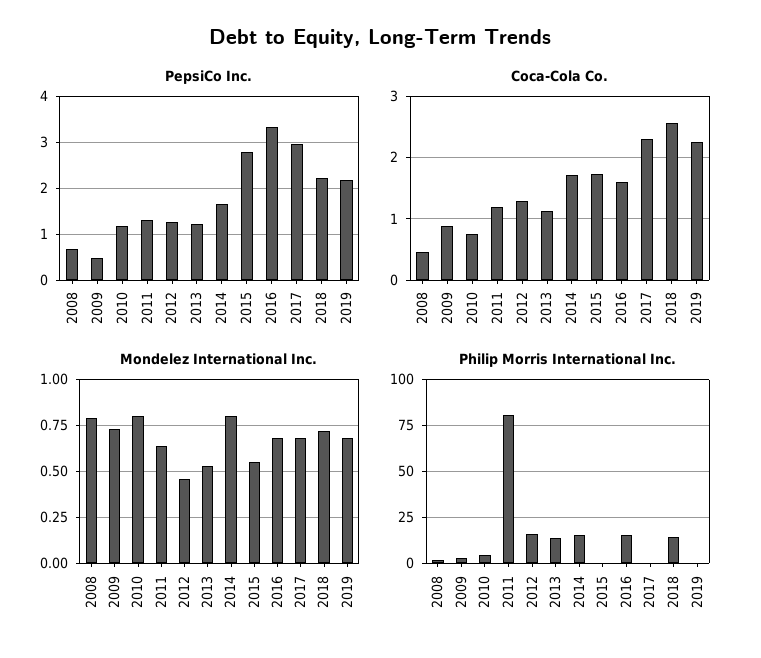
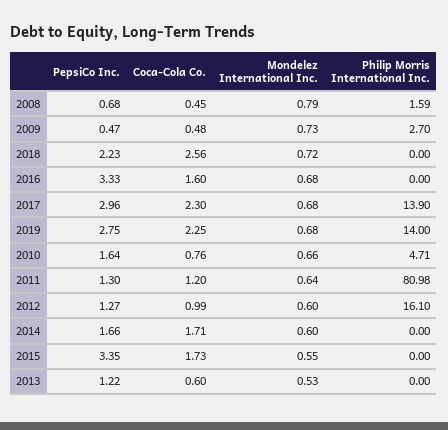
  {
    "PepsiCo Inc.": {
      "2008": 0.68,
      "2009": 0.47,
-     "2010": 1.2,
+     "2010": 1.64,
      "2011": 1.3,
      "2012": 1.27,
      "2013": 1.22,
      "2014": 1.66,
-     "2015": 2.8,
+     "2015": 3.35,
      "2016": 3.33,
      "2017": 2.96,
      "2018": 2.23,
-     "2019": 2.2
+     "2019": 2.75
    },
    "Coca-Cola Co.": {
      "2008": 0.45,
-     "2009": 0.9,
+     "2009": 0.48,
      "2010": 0.76,
      "2011": 1.2,
-     "2012": 1.3,
+     "2012": 0.99,
-     "2013": 1.1,
+     "2013": 0.6,
      "2014": 1.71,
      "2015": 1.73,
      "2016": 1.6,
      "2017": 2.3,
      "2018": 2.56,
      "2019": 2.25
    },
    "Mondelez International Inc.": {
      "2008": 0.79,
      "2009": 0.73,
-     "2010": 0.8,
+     "2010": 0.66,
      "2011": 0.64,
-     "2012": 0.45,
+     "2012": 0.6,
      "2013": 0.53,
-     "2014": 0.8,
+     "2014": 0.6,
      "2015": 0.55,
      "2016": 0.68,
      "2017": 0.68,
      "2018": 0.72,
      "2019": 0.68
    },
    "Philip Morris International Inc.": {
      "2008": 1.59,
      "2009": 2.7,
      "2010": 4.71,
      "2011": 80.98,
      "2012": 16.1,
-     "2013": 15,
+     "2013": 0,
-     "2014": 15,
+     "2014": 0,
      "2015": 0,
-     "2016": 15,
+     "2016": 0,
-     "2017": 0,
+     "2017": 13.9,
-     "2018": 15,
+     "2018": 0,
-     "2019": 0
+     "2019": 14
    }
  }

